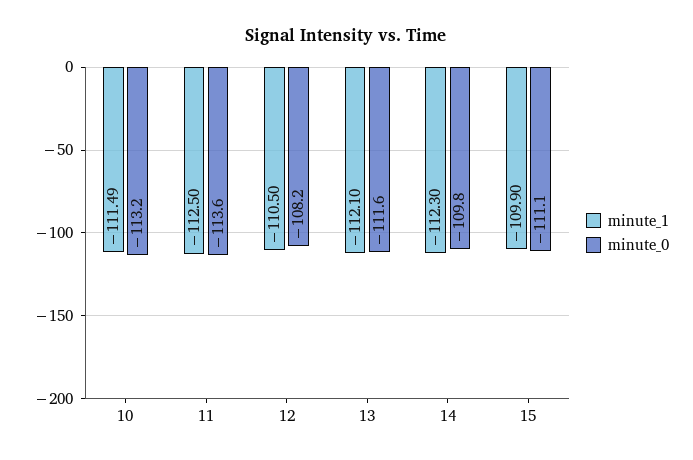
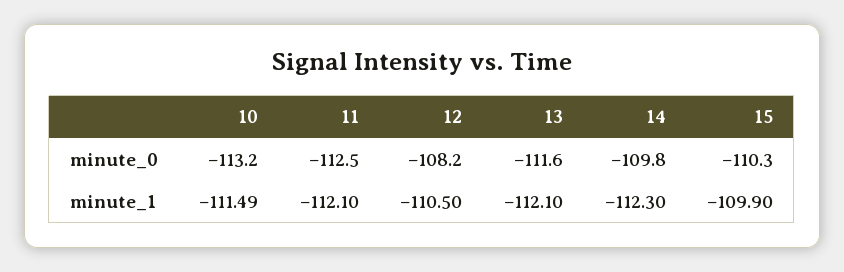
  {
    "minute_1": {
      "10": -111.49,
-     "11": -112.5,
+     "11": -112.1,
      "12": -110.5,
      "13": -112.1,
      "14": -112.3,
      "15": -109.9
    },
    "minute_0": {
      "10": -113.2,
-     "11": -113.6,
+     "11": -112.5,
      "12": -108.2,
      "13": -111.6,
      "14": -109.8,
-     "15": -111.1
+     "15": -110.3
    }
  }

